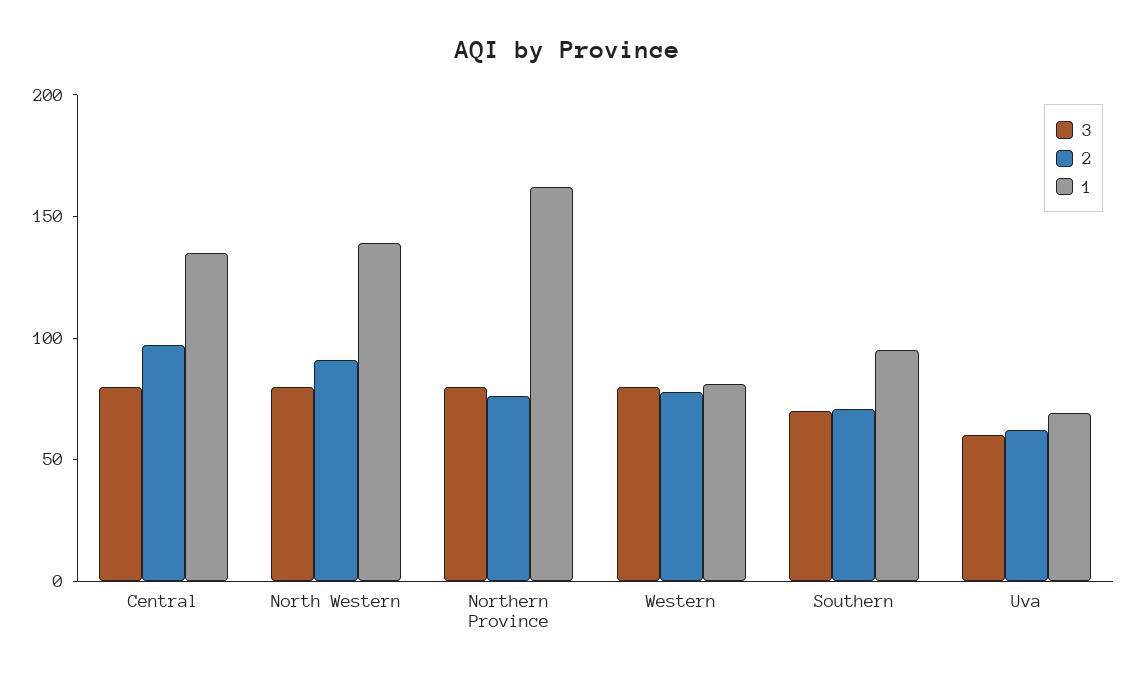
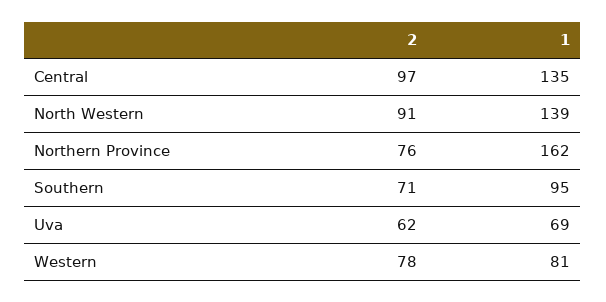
  {
-   "3": {
-     "Central": 80,
-     "North Western": 80,
-     "Northern Province": 80,
-     "Western": 80,
-     "Southern": 70,
-     "Uva": 60
-   },
    "2": {
      "Central": 97,
      "North Western": 91,
      "Northern Province": 76,
      "Western": 78,
      "Southern": 71,
      "Uva": 62
    },
    "1": {
      "Central": 135,
      "North Western": 139,
      "Northern Province": 162,
      "Western": 81,
      "Southern": 95,
      "Uva": 69
    }
  }

